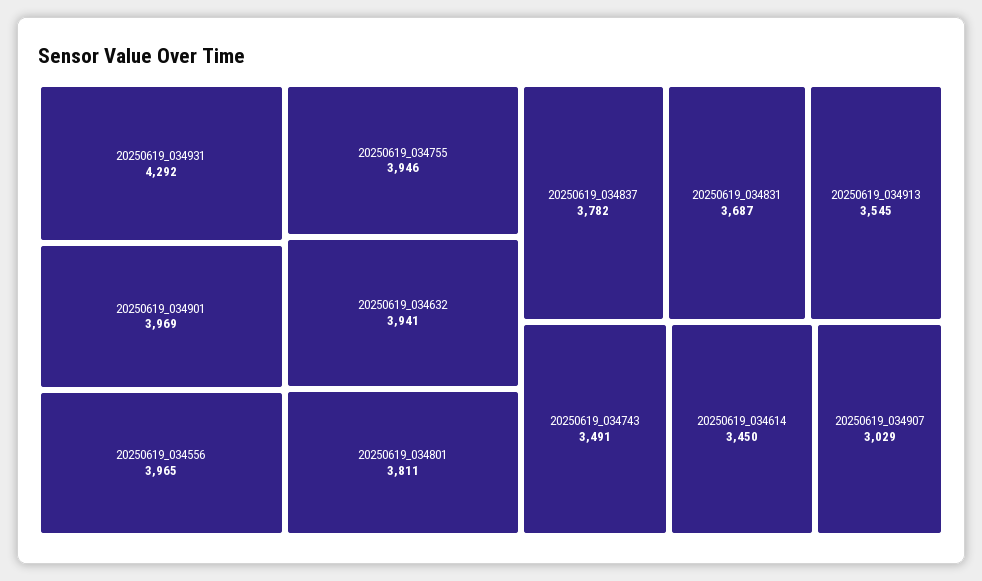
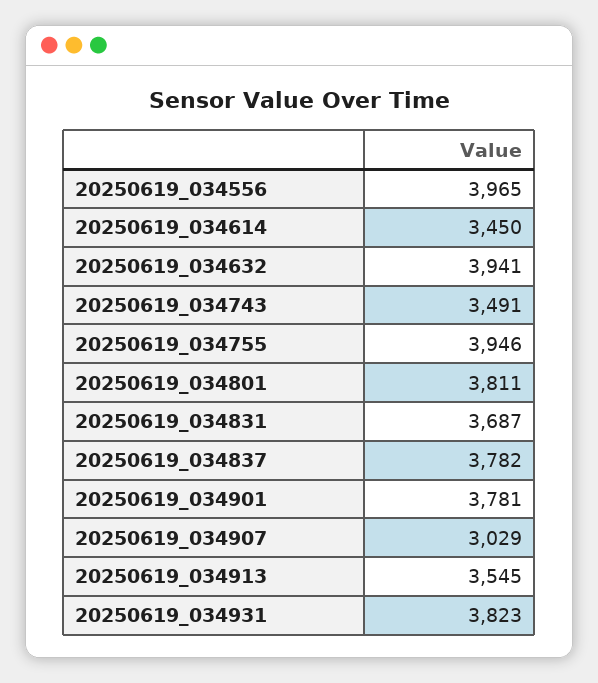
  {
-   "20250619_034931": 4292,
+   "20250619_034931": 3823,
-   "20250619_034901": 3969,
+   "20250619_034901": 3781,
    "20250619_034556": 3965,
    "20250619_034755": 3946,
    "20250619_034632": 3941,
    "20250619_034801": 3811,
    "20250619_034837": 3782,
    "20250619_034831": 3687,
    "20250619_034913": 3545,
    "20250619_034743": 3491,
    "20250619_034614": 3450,
    "20250619_034907": 3029
  }

